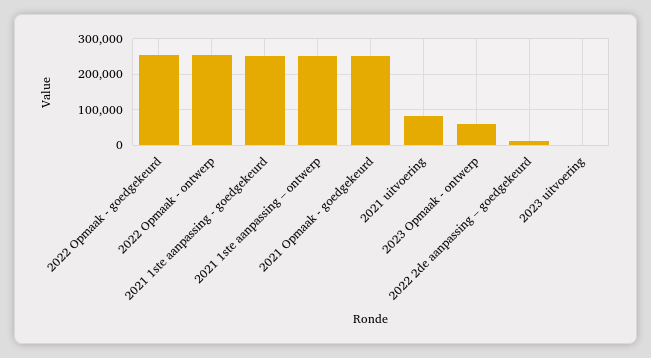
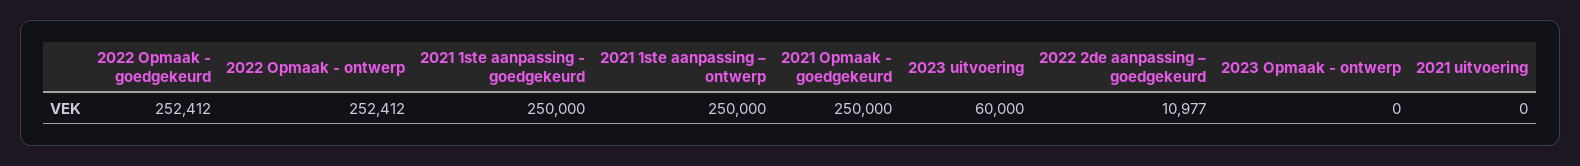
  {
    "2022 Opmaak - goedgekeurd": 252412,
    "2022 Opmaak - ontwerp": 252412,
    "2021 1ste aanpassing - goedgekeurd": 250000,
    "2021 1ste aanpassing – ontwerp": 250000,
    "2021 Opmaak - goedgekeurd": 250000,
-   "2021 uitvoering": 80000,
+   "2021 uitvoering": 0,
-   "2023 Opmaak - ontwerp": 60000,
+   "2023 Opmaak - ontwerp": 0,
    "2022 2de aanpassing – goedgekeurd": 10977,
-   "2023 uitvoering": 0
+   "2023 uitvoering": 60000
  }

